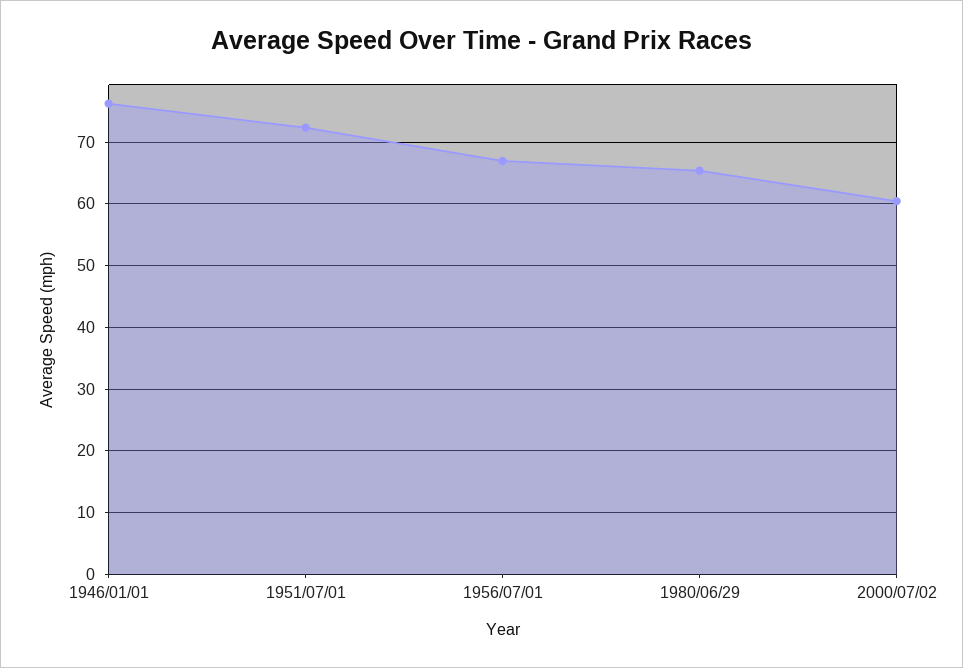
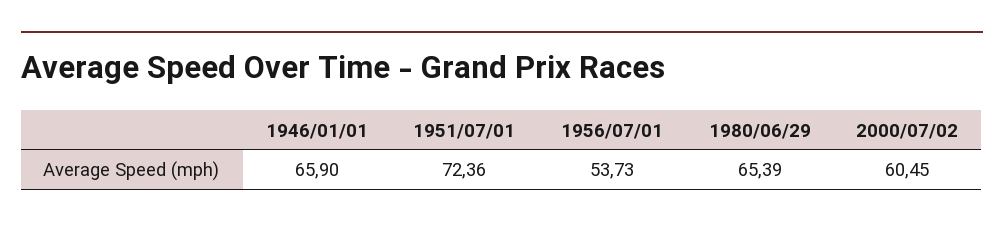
  {
-   "1946/01/01": 76,
+   "1946/01/01": 65.9,
    "1951/07/01": 72.36,
-   "1956/07/01": 67,
+   "1956/07/01": 53.73,
    "1980/06/29": 65.39,
    "2000/07/02": 60.45
  }

